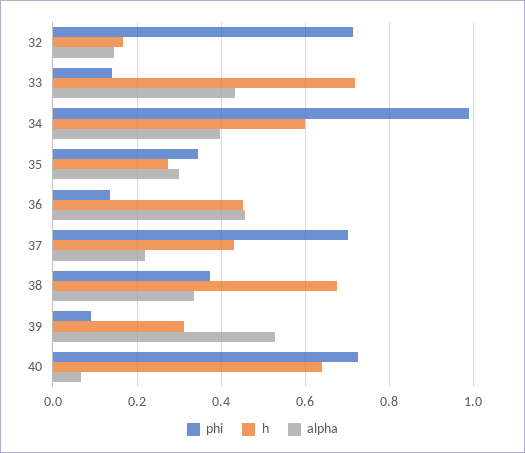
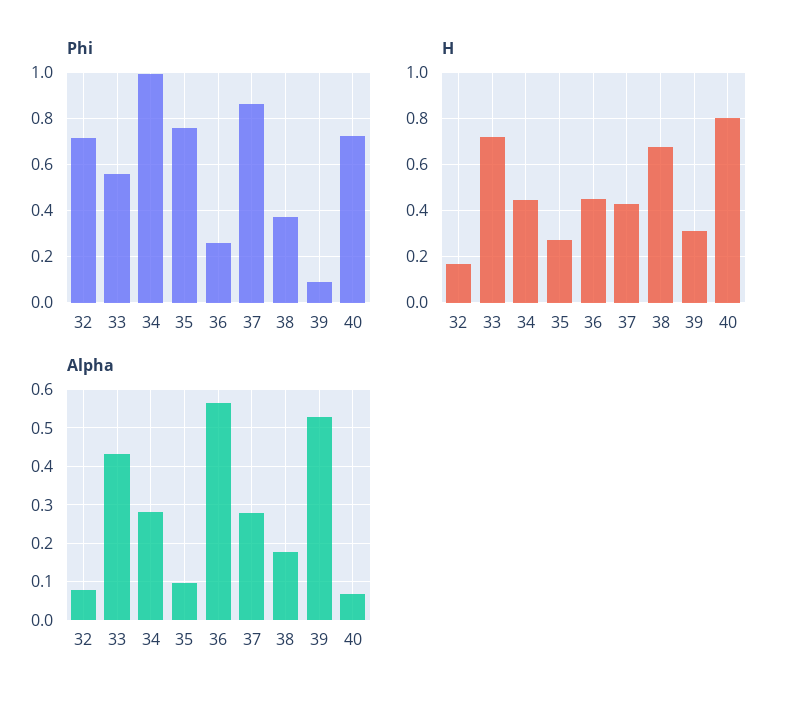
  {
    "phi": {
      "32": 0.72,
-     "33": 0.14,
+     "33": 0.55,
      "34": 1,
-     "35": 0.34,
+     "35": 0.75,
-     "36": 0.14,
+     "36": 0.25,
-     "37": 0.7,
+     "37": 0.85,
      "38": 0.38,
      "39": 0.08,
      "40": 0.72
    },
    "h": {
      "32": 0.16,
      "33": 0.72,
-     "34": 0.6,
+     "34": 0.45,
      "35": 0.28,
      "36": 0.46,
      "37": 0.44,
      "38": 0.68,
      "39": 0.32,
-     "40": 0.64
+     "40": 0.8
    },
    "alpha": {
-     "32": 0.14,
+     "32": 0.08,
      "33": 0.44,
-     "34": 0.4,
+     "34": 0.28,
-     "35": 0.3,
+     "35": 0.1,
-     "36": 0.46,
+     "36": 0.56,
-     "37": 0.22,
+     "37": 0.28,
-     "38": 0.34,
+     "38": 0.18,
      "39": 0.52,
      "40": 0.06
    }
  }

